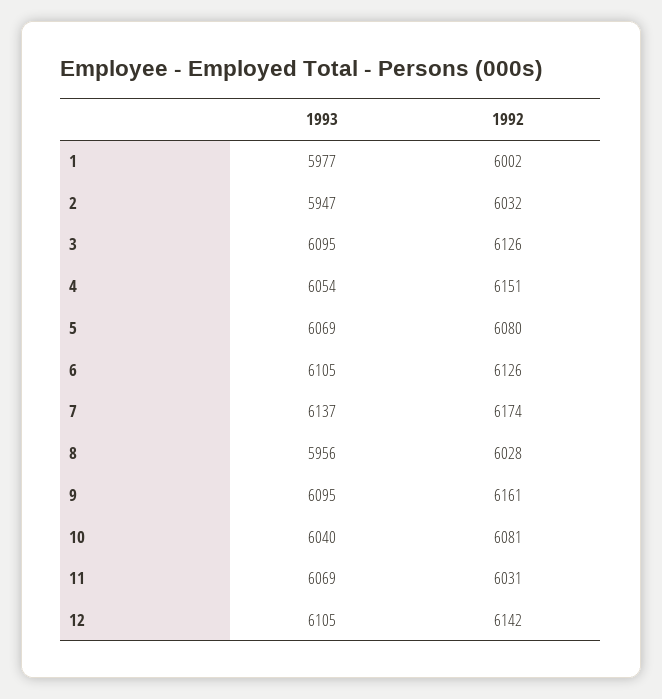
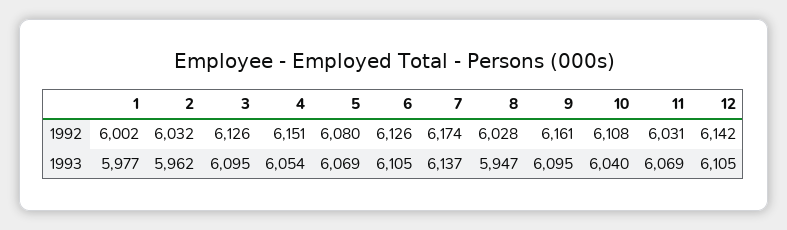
  {
    "1993": {
      "1": 5977,
-     "2": 5947,
+     "2": 5962,
      "3": 6095,
      "4": 6054,
      "5": 6069,
      "6": 6105,
      "7": 6137,
-     "8": 5956,
+     "8": 5947,
      "9": 6095,
      "10": 6040,
      "11": 6069,
      "12": 6105
    },
    "1992": {
      "1": 6002,
      "2": 6032,
      "3": 6126,
      "4": 6151,
      "5": 6080,
      "6": 6126,
      "7": 6174,
      "8": 6028,
      "9": 6161,
-     "10": 6081,
+     "10": 6108,
      "11": 6031,
      "12": 6142
    }
  }

